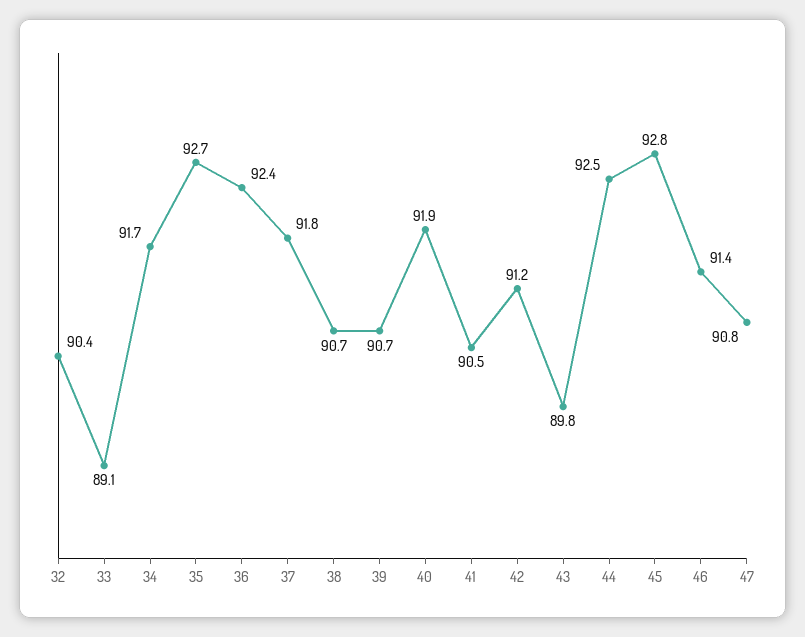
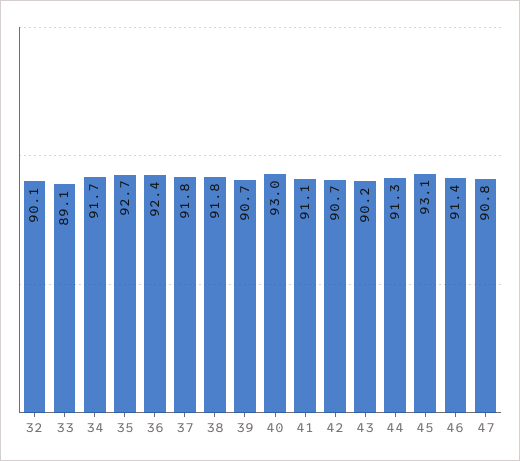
  {
-   "32": 90.4,
+   "32": 90.1,
    "33": 89.1,
    "34": 91.7,
    "35": 92.7,
    "36": 92.4,
    "37": 91.8,
-   "38": 90.7,
+   "38": 91.8,
    "39": 90.7,
-   "40": 91.9,
+   "40": 93,
-   "41": 90.5,
+   "41": 91.1,
-   "42": 91.2,
+   "42": 90.7,
-   "43": 89.8,
+   "43": 90.2,
-   "44": 92.5,
+   "44": 91.3,
-   "45": 92.8,
+   "45": 93.1,
    "46": 91.4,
    "47": 90.8
  }

